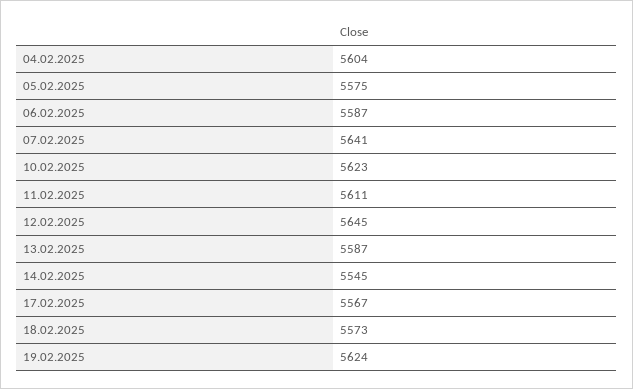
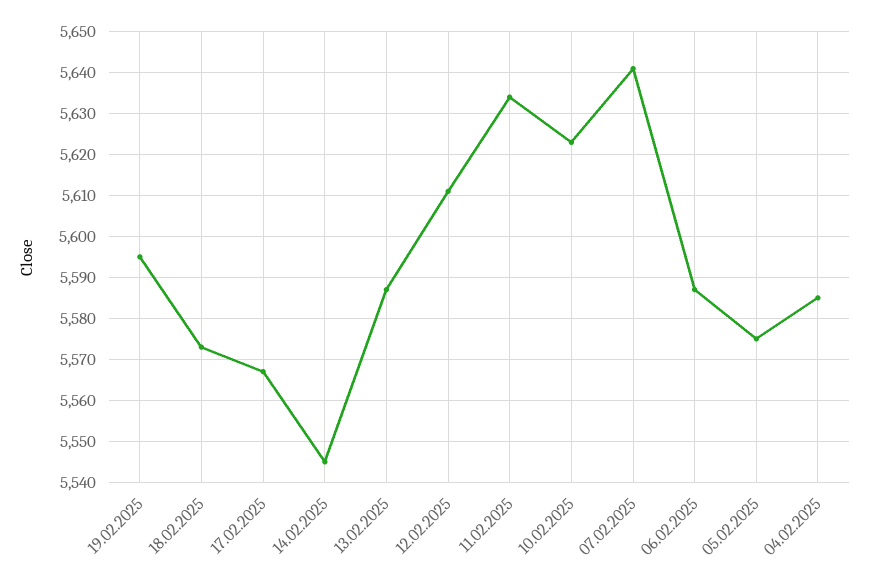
  {
-   "04.02.2025": 5604,
+   "04.02.2025": 5585,
    "05.02.2025": 5575,
    "06.02.2025": 5587,
    "07.02.2025": 5641,
    "10.02.2025": 5623,
-   "11.02.2025": 5611,
+   "11.02.2025": 5635,
-   "12.02.2025": 5645,
+   "12.02.2025": 5610,
    "13.02.2025": 5587,
    "14.02.2025": 5545,
    "17.02.2025": 5567,
    "18.02.2025": 5573,
-   "19.02.2025": 5624
+   "19.02.2025": 5595
  }

